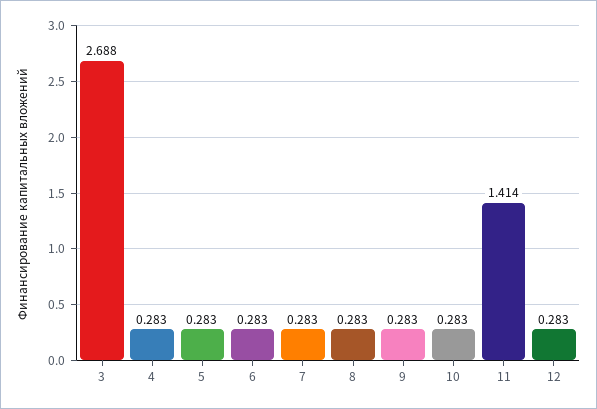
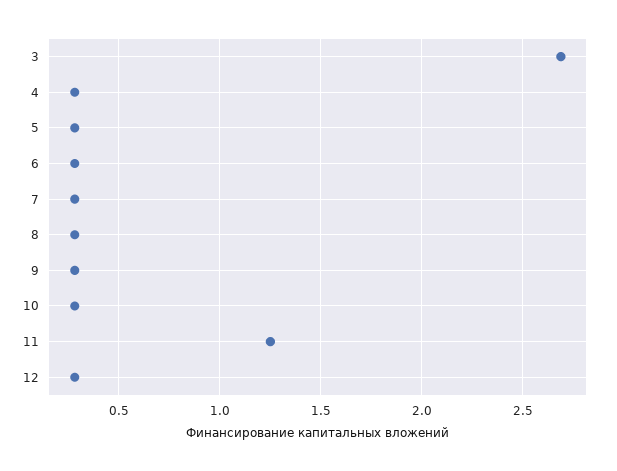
  {
    "3": 2.688,
    "4": 0.283,
    "5": 0.283,
    "6": 0.283,
    "7": 0.283,
    "8": 0.283,
    "9": 0.283,
    "10": 0.283,
-   "11": 1.414,
+   "11": 1.25,
    "12": 0.283
  }

